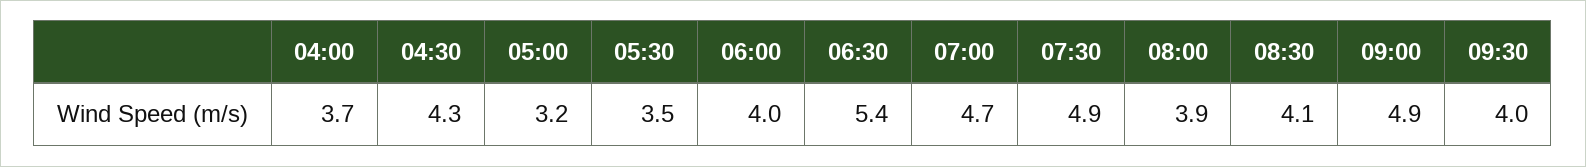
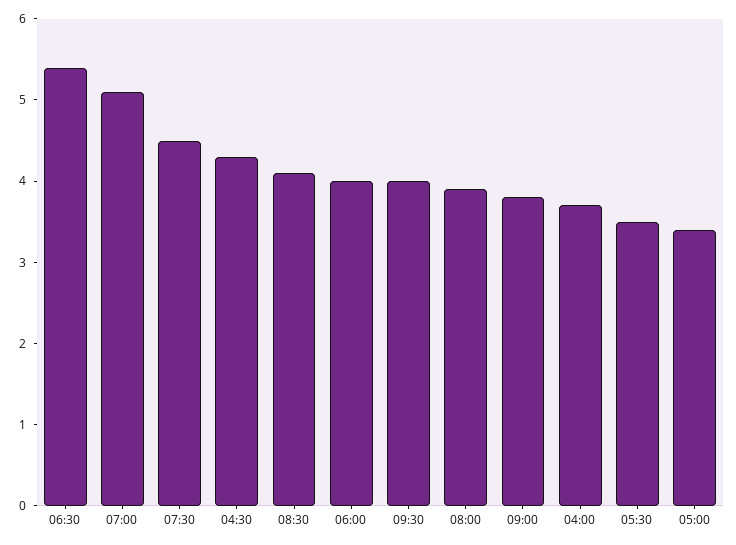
  {
    "04:00": 3.7,
    "04:30": 4.3,
-   "05:00": 3.2,
+   "05:00": 3.4,
    "05:30": 3.5,
    "06:00": 4,
    "06:30": 5.4,
-   "07:00": 4.7,
+   "07:00": 5.1,
-   "07:30": 4.9,
+   "07:30": 4.5,
    "08:00": 3.9,
    "08:30": 4.1,
-   "09:00": 4.9,
+   "09:00": 3.8,
    "09:30": 4
  }

